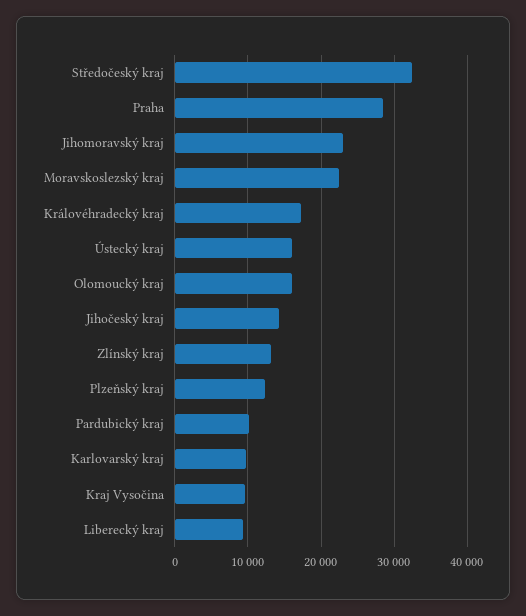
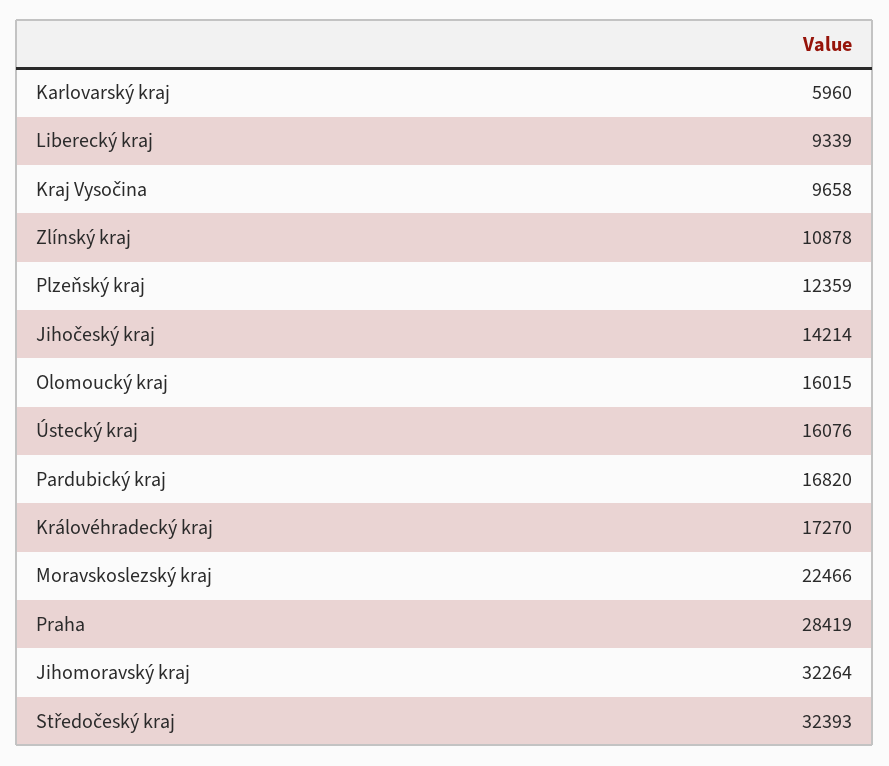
  {
    "Středočeský kraj": 32393,
    "Praha": 28419,
-   "Jihomoravský kraj": 23000,
+   "Jihomoravský kraj": 32264,
    "Moravskoslezský kraj": 22466,
    "Královéhradecký kraj": 17270,
    "Ústecký kraj": 16076,
    "Olomoucký kraj": 16015,
    "Jihočeský kraj": 14214,
-   "Zlínský kraj": 13000,
+   "Zlínský kraj": 10878,
    "Plzeňský kraj": 12359,
-   "Pardubický kraj": 10000,
+   "Pardubický kraj": 16820,
-   "Karlovarský kraj": 10000,
+   "Karlovarský kraj": 5960,
    "Kraj Vysočina": 9658,
    "Liberecký kraj": 9339
  }

